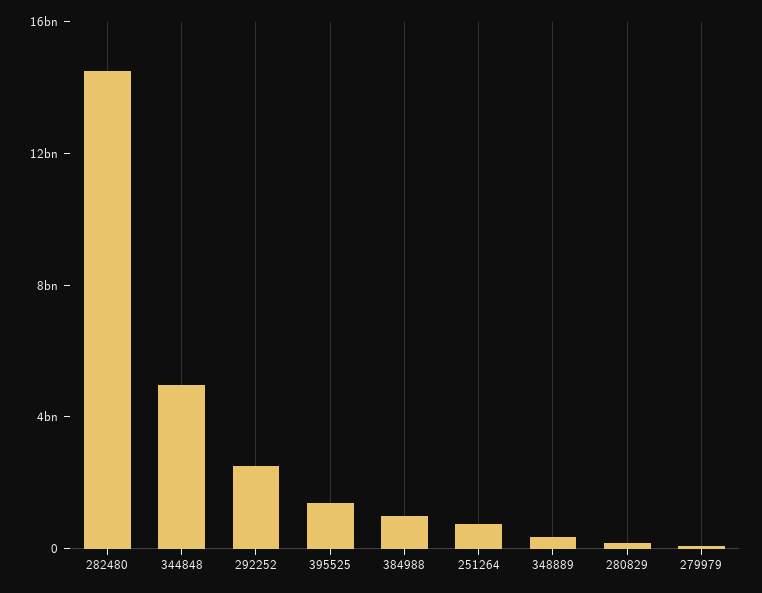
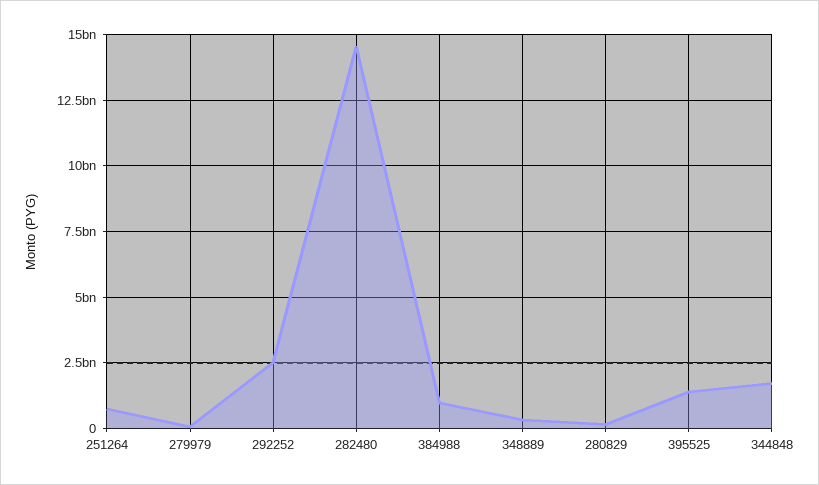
  {
    "282480": 14500000000,
-   "344848": 5000000000,
+   "344848": 1750000000,
    "292252": 2500000000,
    "395525": 1500000000,
    "384988": 1000000000,
    "251264": 750000000,
    "348889": 250000000,
    "280829": 250000000,
    "279979": 0
  }

